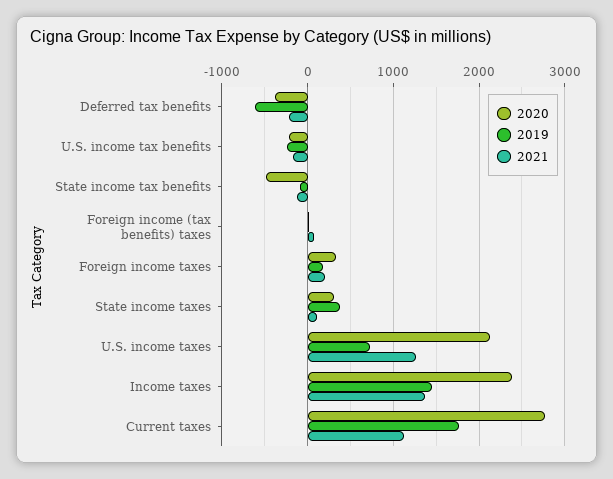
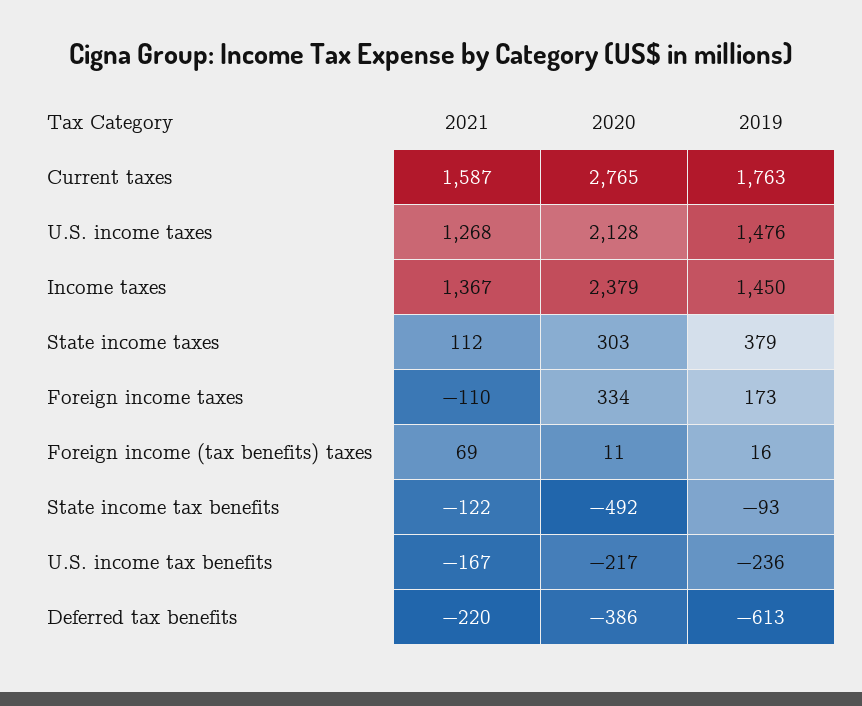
  {
    "2020": {
      "Deferred tax benefits": -386,
      "U.S. income tax benefits": -217,
      "State income tax benefits": -492,
      "Foreign income (tax benefits) taxes": 11,
      "Foreign income taxes": 334,
      "State income taxes": 303,
      "U.S. income taxes": 2128,
      "Income taxes": 2379,
      "Current taxes": 2765
    },
    "2019": {
      "Deferred tax benefits": -613,
      "U.S. income tax benefits": -236,
      "State income tax benefits": -93,
      "Foreign income (tax benefits) taxes": 16,
      "Foreign income taxes": 173,
      "State income taxes": 379,
-     "U.S. income taxes": 700,
+     "U.S. income taxes": 1476,
      "Income taxes": 1450,
      "Current taxes": 1763
    },
    "2021": {
      "Deferred tax benefits": -220,
      "U.S. income tax benefits": -167,
      "State income tax benefits": -122,
      "Foreign income (tax benefits) taxes": 69,
-     "Foreign income taxes": 200,
+     "Foreign income taxes": -110,
      "State income taxes": 112,
      "U.S. income taxes": 1268,
      "Income taxes": 1367,
-     "Current taxes": 1100
+     "Current taxes": 1587
    }
  }

